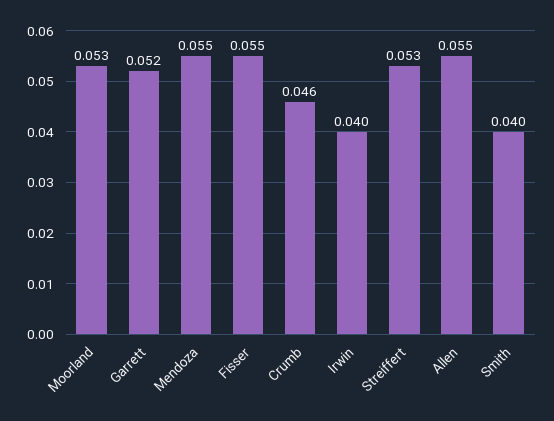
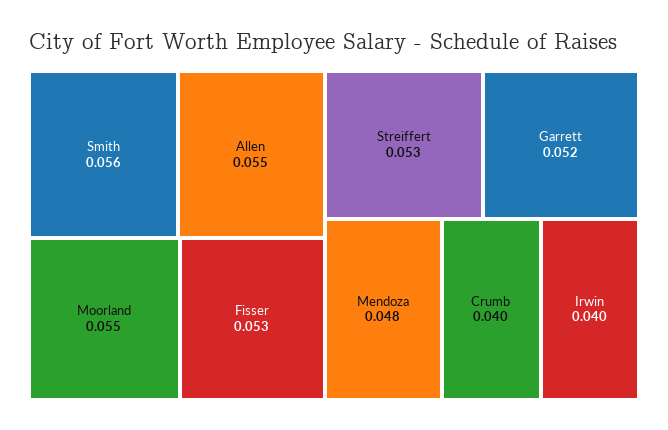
  {
-   "Moorland": 0.053,
+   "Moorland": 0.055,
    "Garrett": 0.052,
-   "Mendoza": 0.055,
+   "Mendoza": 0.048,
-   "Fisser": 0.055,
+   "Fisser": 0.053,
-   "Crumb": 0.046,
+   "Crumb": 0.04,
    "Irwin": 0.04,
    "Streiffert": 0.053,
    "Allen": 0.055,
-   "Smith": 0.04
+   "Smith": 0.056
  }

